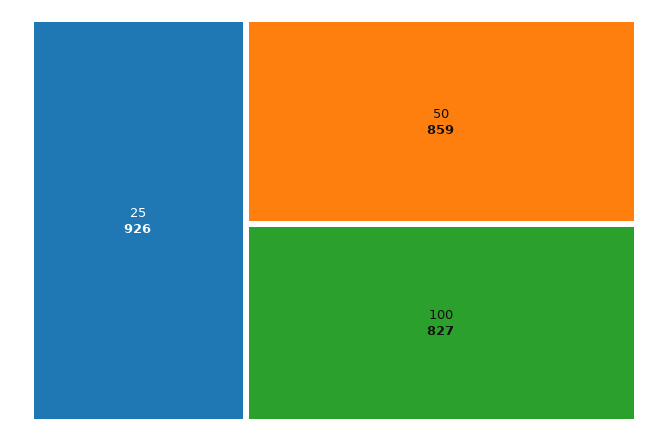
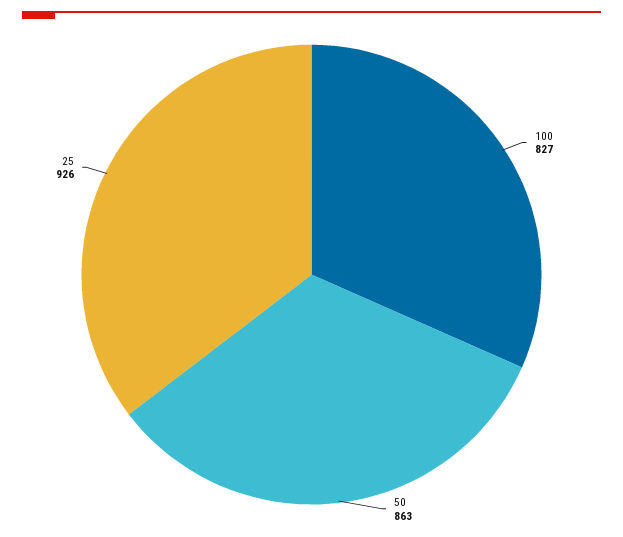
  {
    "25": 926,
-   "50": 859,
+   "50": 863,
    "100": 827
  }

